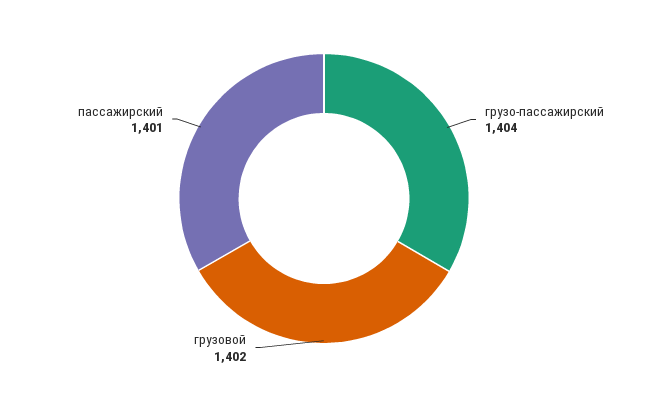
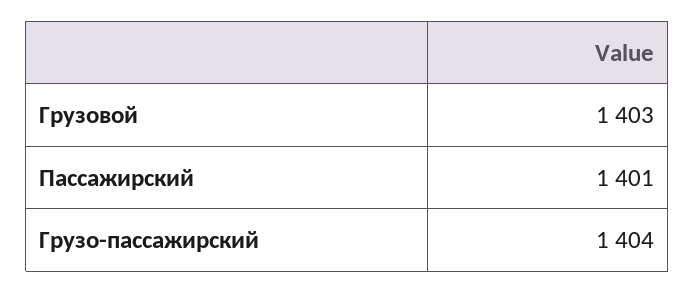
  {
    "грузо-пассажирский": 1404,
-   "грузовой": 1402,
+   "грузовой": 1403,
    "пассажирский": 1401
  }

